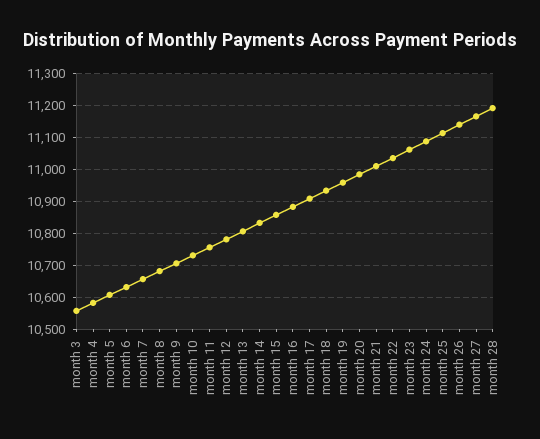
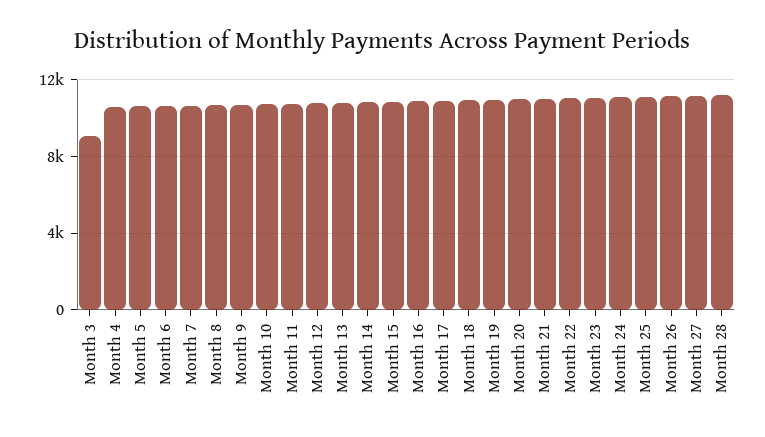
  {
-   "month 3": 10560,
+   "month 3": 9000,
    "month 4": 10580,
    "month 5": 10600,
    "month 6": 10640,
    "month 7": 10660,
    "month 8": 10680,
    "month 9": 10700,
    "month 10": 10740,
    "month 11": 10760,
    "month 12": 10780,
    "month 13": 10800,
    "month 14": 10840,
    "month 15": 10860,
    "month 16": 10880,
    "month 17": 10900,
    "month 18": 10940,
    "month 19": 10960,
    "month 20": 10980,
    "month 21": 11020,
    "month 22": 11040,
    "month 23": 11060,
    "month 24": 11080,
    "month 25": 11120,
    "month 26": 11140,
    "month 27": 11160,
    "month 28": 11200
  }

